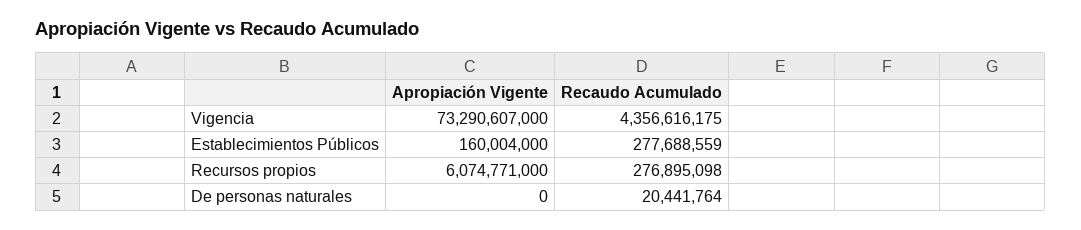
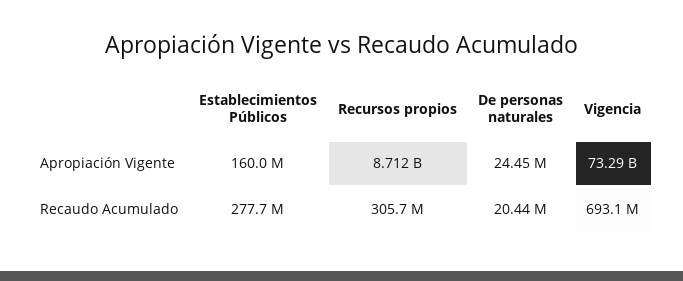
  {
    "Apropiación Vigente": {
      "Vigencia": 73290607000,
      "Establecimientos Públicos": 160004000,
-     "Recursos propios": 6074771000,
+     "Recursos propios": 8712000000,
-     "De personas naturales": 0
+     "De personas naturales": 24450000
    },
    "Recaudo Acumulado": {
-     "Vigencia": 4356616175,
+     "Vigencia": 693100000,
      "Establecimientos Públicos": 277688559,
-     "Recursos propios": 276895098,
+     "Recursos propios": 305700000,
      "De personas naturales": 20441764
    }
  }

